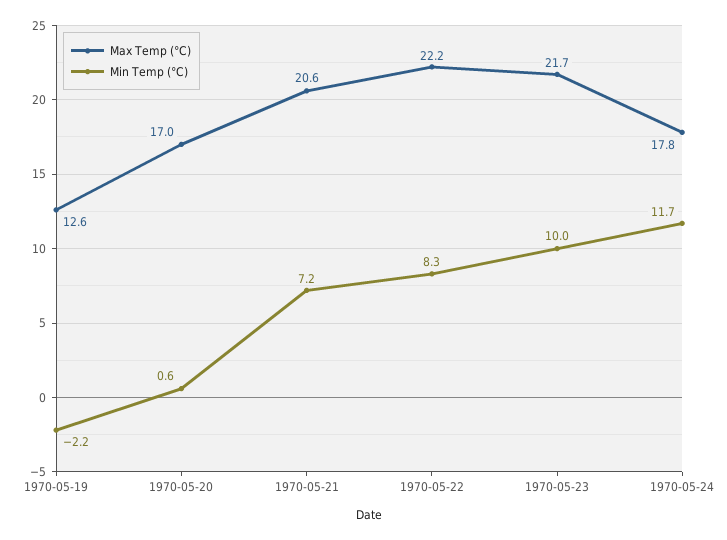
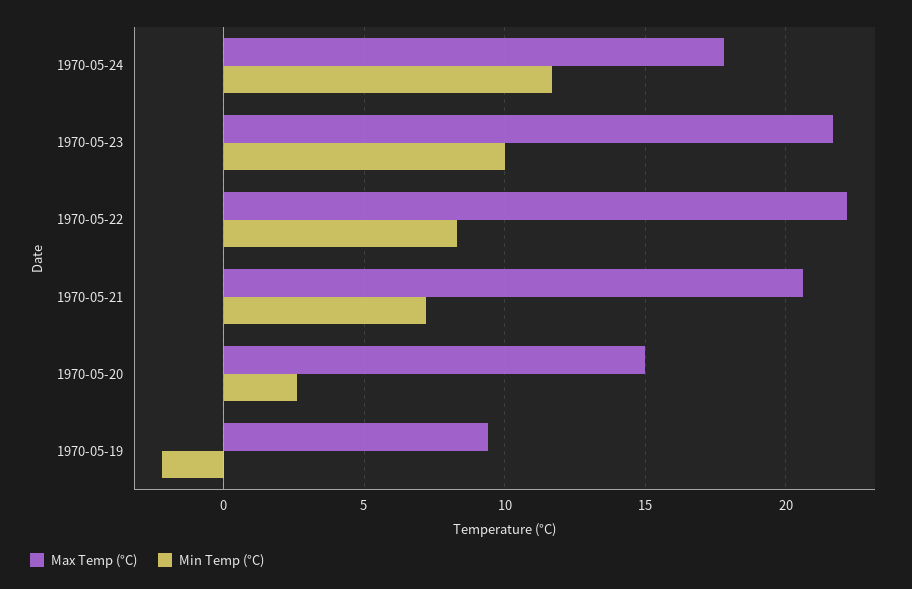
  {
    "Max Temp (°C)": {
-     "1970-05-19": 12.6,
+     "1970-05-19": 9.5,
-     "1970-05-20": 17,
+     "1970-05-20": 15,
      "1970-05-21": 20.6,
      "1970-05-22": 22.2,
      "1970-05-23": 21.7,
      "1970-05-24": 17.8
    },
    "Min Temp (°C)": {
      "1970-05-19": -2.2,
-     "1970-05-20": 0.6,
+     "1970-05-20": 2.5,
      "1970-05-21": 7.2,
      "1970-05-22": 8.3,
      "1970-05-23": 10,
      "1970-05-24": 11.7
    }
  }

